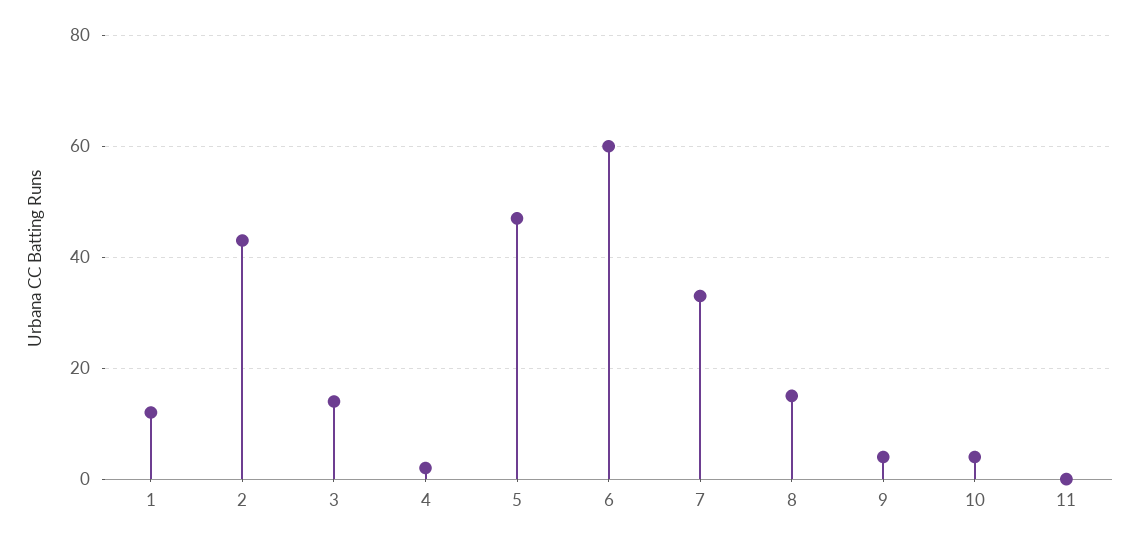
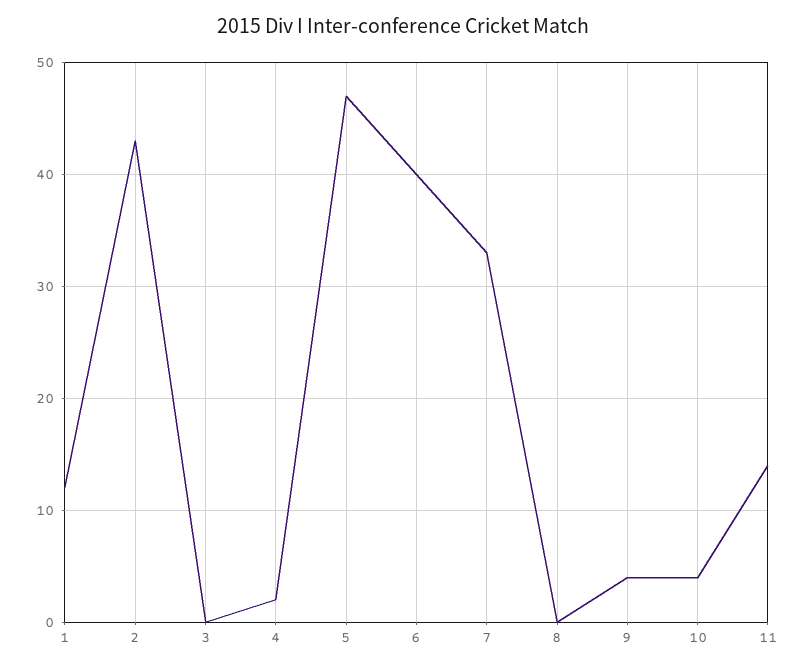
  {
    "1": 12,
    "2": 43,
-   "3": 15,
+   "3": 0,
    "4": 2,
    "5": 47,
-   "6": 60,
+   "6": 40,
    "7": 33,
-   "8": 15,
+   "8": 0,
    "9": 4,
    "10": 4,
-   "11": 0
+   "11": 14
  }

